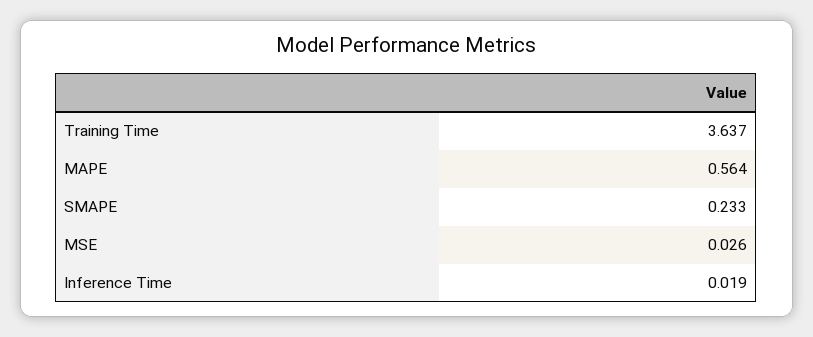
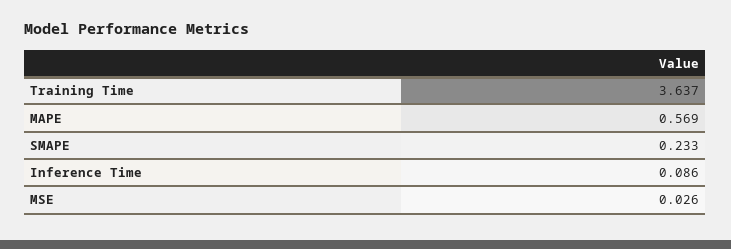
  {
    "Training Time": 3.637,
-   "MAPE": 0.564,
+   "MAPE": 0.569,
    "SMAPE": 0.233,
    "MSE": 0.026,
-   "Inference Time": 0.019
+   "Inference Time": 0.086
  }

